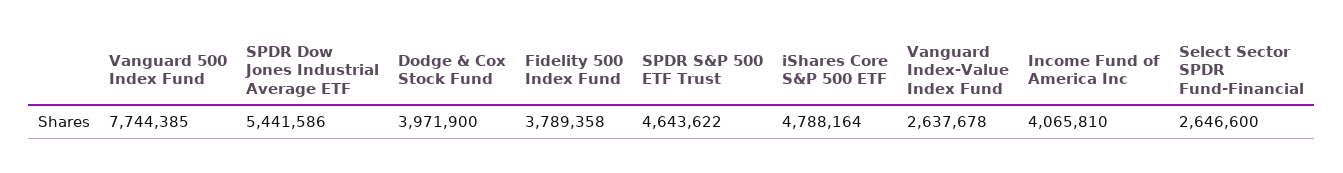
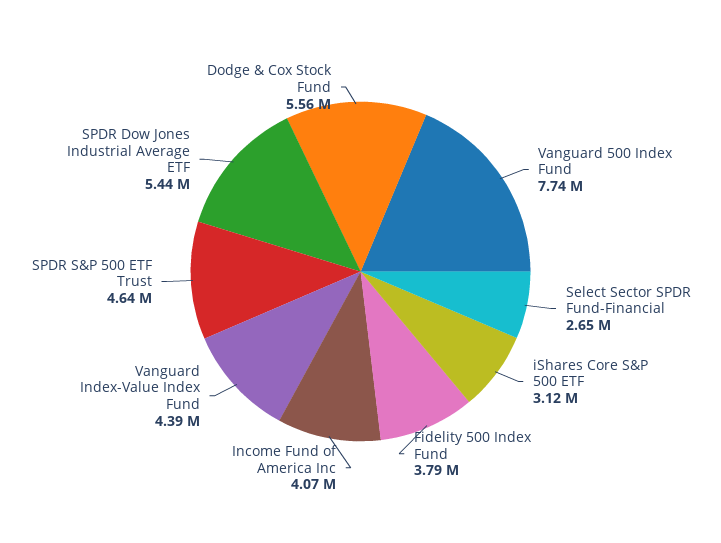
  {
    "Vanguard 500 Index Fund": 7744385,
    "SPDR Dow Jones Industrial Average ETF": 5441586,
-   "Dodge & Cox Stock Fund": 3971900,
+   "Dodge & Cox Stock Fund": 5560000,
    "Fidelity 500 Index Fund": 3789358,
    "SPDR S&P 500 ETF Trust": 4643622,
-   "iShares Core S&P 500 ETF": 4788164,
+   "iShares Core S&P 500 ETF": 3120000,
-   "Vanguard Index-Value Index Fund": 2637678,
+   "Vanguard Index-Value Index Fund": 4390000,
    "Income Fund of America Inc": 4065810,
    "Select Sector SPDR Fund-Financial": 2646600
  }

